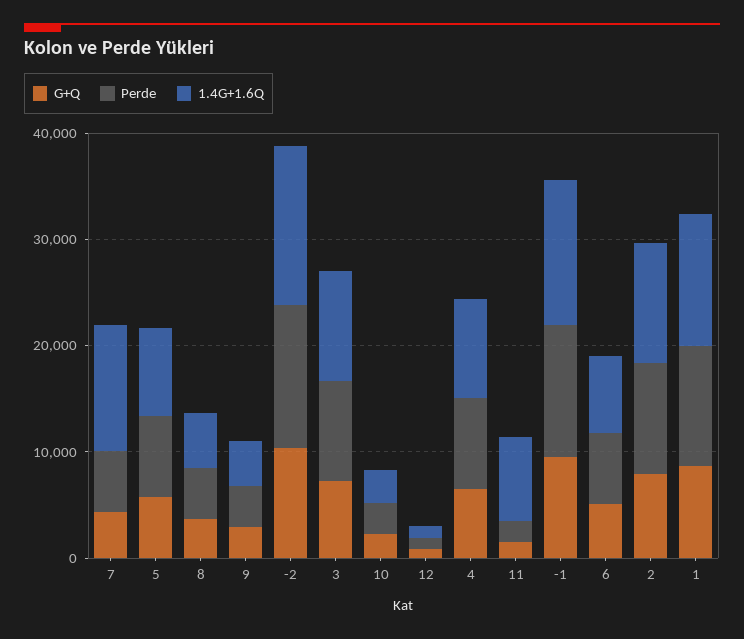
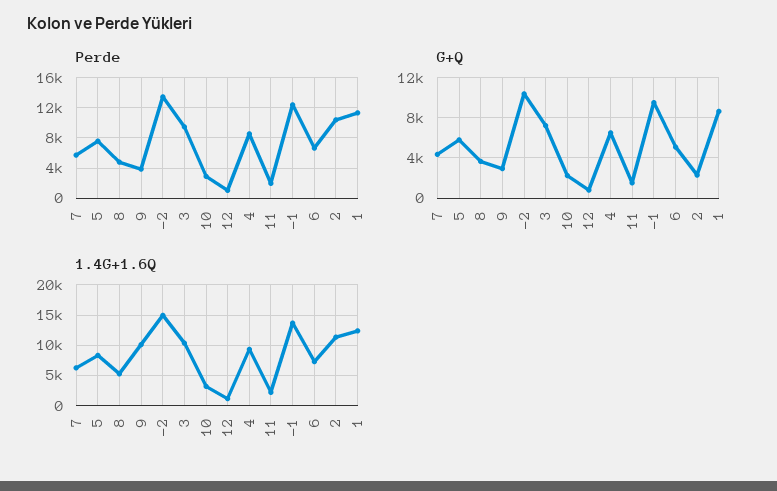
  {
    "G+Q": {
      "7": 4000,
      "5": 6000,
      "8": 4000,
      "9": 3000,
      "-2": 10000,
      "3": 7000,
      "10": 2000,
      "12": 1000,
      "4": 7000,
      "11": 2000,
      "-1": 10000,
      "6": 5000,
-     "2": 8000,
+     "2": 2000,
      "1": 9000
    },
    "Perde": {
      "7": 6000,
      "5": 8000,
      "8": 5000,
      "9": 4000,
      "-2": 13000,
      "3": 9000,
      "10": 3000,
      "12": 1000,
      "4": 9000,
      "11": 2000,
      "-1": 12000,
      "6": 7000,
      "2": 10000,
      "1": 11000
    },
    "1.4G+1.6Q": {
-     "7": 12000,
+     "7": 6000,
      "5": 8000,
      "8": 5000,
-     "9": 4000,
+     "9": 10000,
      "-2": 15000,
      "3": 10000,
      "10": 3000,
      "12": 1000,
      "4": 9000,
-     "11": 8000,
+     "11": 2000,
      "-1": 14000,
      "6": 7000,
      "2": 11000,
      "1": 12000
    }
  }

